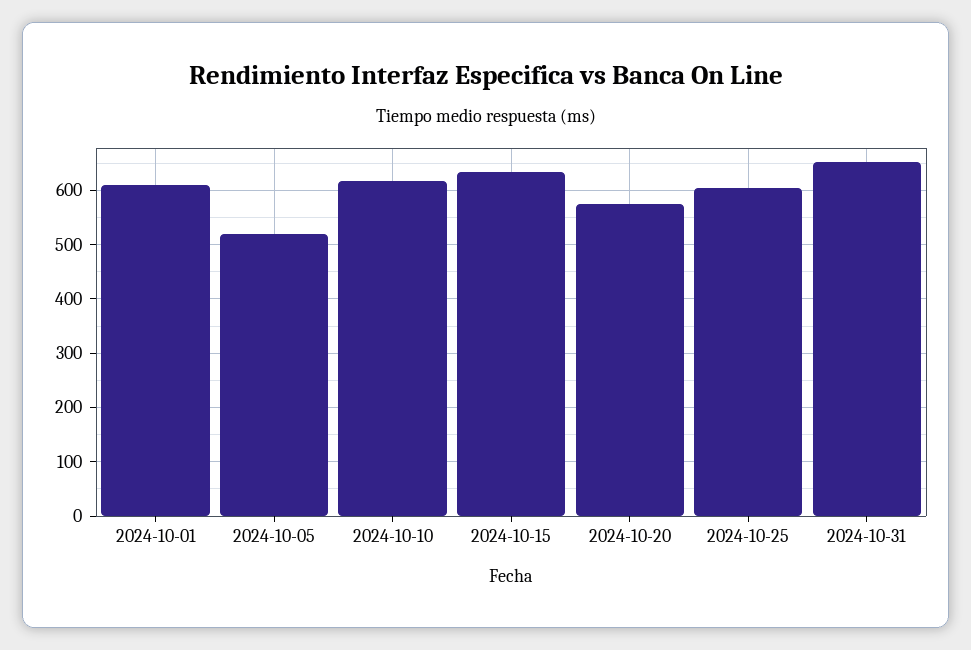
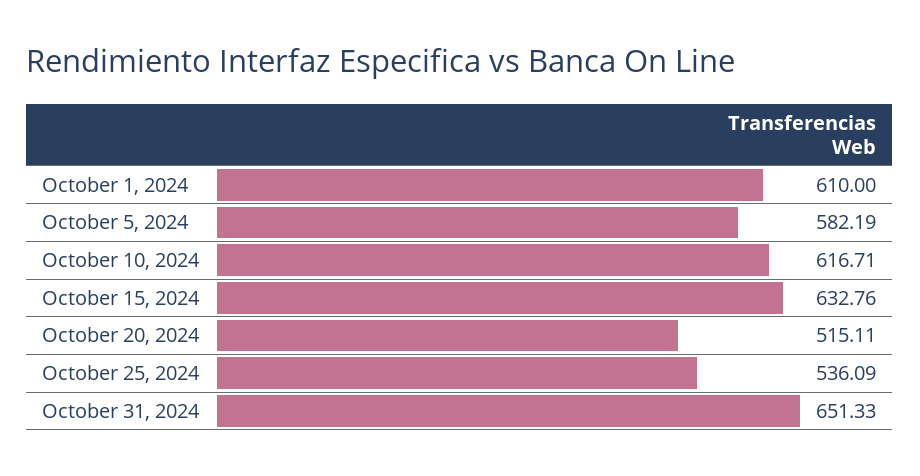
  {
    "2024-10-01": 610,
-   "2024-10-05": 520,
+   "2024-10-05": 582.19,
    "2024-10-10": 616.71,
    "2024-10-15": 632.76,
-   "2024-10-20": 580,
+   "2024-10-20": 515.11,
-   "2024-10-25": 600,
+   "2024-10-25": 536.09,
    "2024-10-31": 651.33
  }

